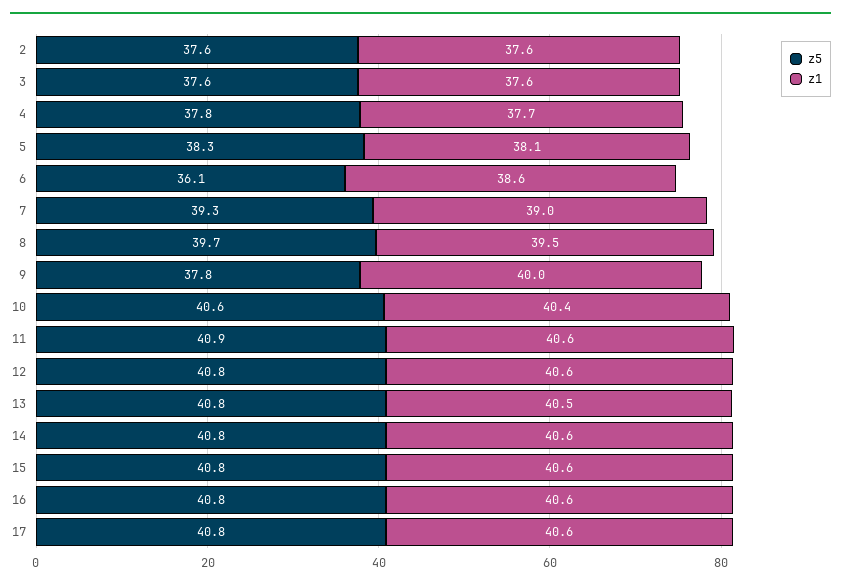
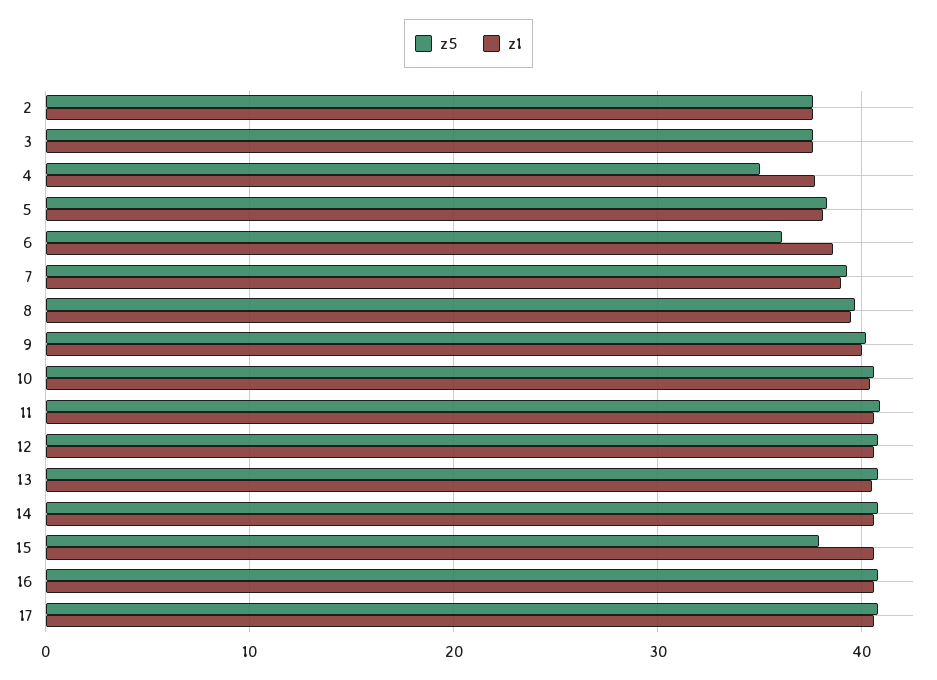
  {
    "z5": {
      "2": 37.6,
      "3": 37.6,
-     "4": 37.8,
+     "4": 35,
      "5": 38.3,
      "6": 36.1,
      "7": 39.3,
      "8": 39.7,
-     "9": 37.8,
+     "9": 40,
      "10": 40.6,
      "11": 40.9,
      "12": 40.8,
      "13": 40.8,
      "14": 40.8,
-     "15": 40.8,
+     "15": 38,
      "16": 40.8,
      "17": 40.8
    },
    "z1": {
      "2": 37.6,
      "3": 37.6,
      "4": 37.7,
      "5": 38.1,
      "6": 38.6,
      "7": 39,
      "8": 39.5,
      "9": 40,
      "10": 40.4,
      "11": 40.6,
      "12": 40.6,
      "13": 40.5,
      "14": 40.6,
      "15": 40.6,
      "16": 40.6,
      "17": 40.6
    }
  }

